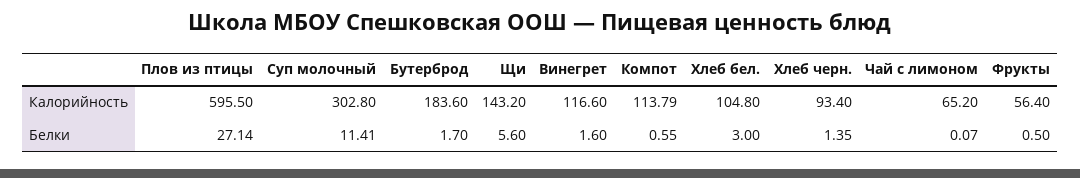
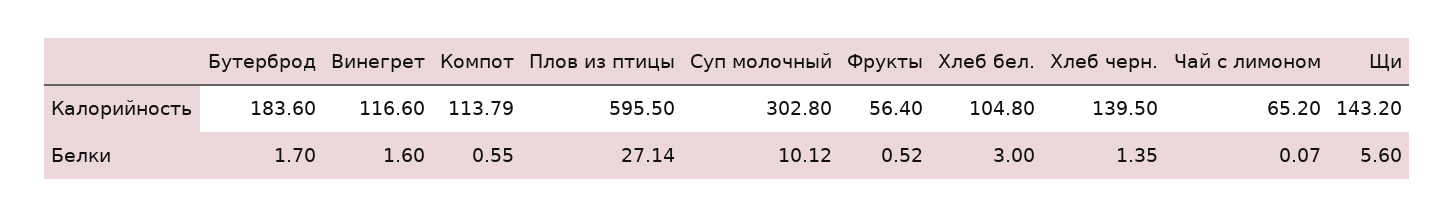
  {
    "Плов из птицы": {
      "Калорийность": 595.5,
      "Белки": 27.14
    },
    "Суп молочный": {
      "Калорийность": 302.8,
-     "Белки": 11.41
+     "Белки": 10.12
    },
    "Бутерброд": {
      "Калорийность": 183.6,
      "Белки": 1.7
    },
    "Щи": {
      "Калорийность": 143.2,
      "Белки": 5.6
    },
    "Винегрет": {
      "Калорийность": 116.6,
      "Белки": 1.6
    },
    "Компот": {
      "Калорийность": 113.79,
      "Белки": 0.55
    },
    "Хлеб бел.": {
      "Калорийность": 104.8,
      "Белки": 3
    },
    "Хлеб черн.": {
-     "Калорийность": 93.4,
+     "Калорийность": 139.5,
      "Белки": 1.35
    },
    "Чай с лимоном": {
      "Калорийность": 65.2,
      "Белки": 0.07
    },
    "Фрукты": {
      "Калорийность": 56.4,
-     "Белки": 0.5
+     "Белки": 0.52
    }
  }

